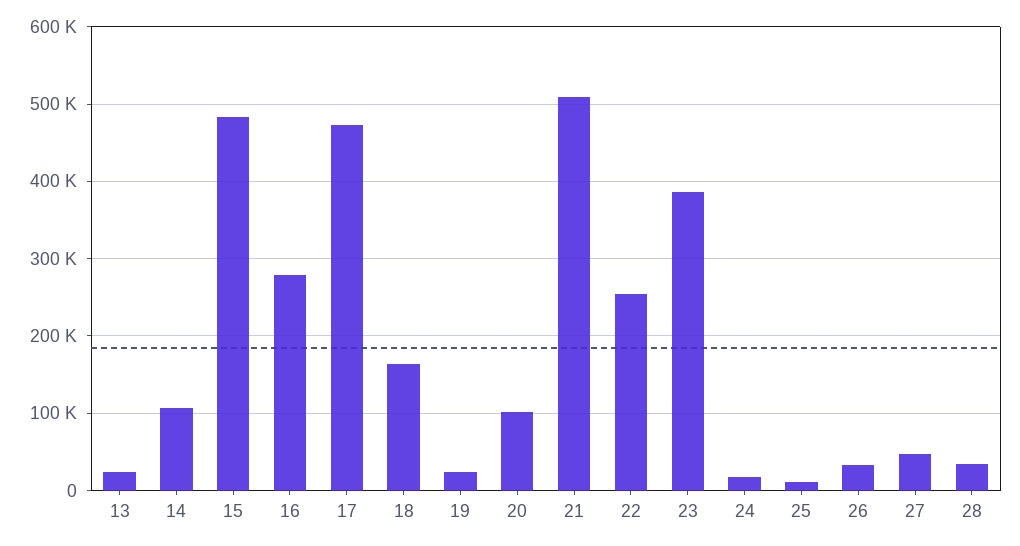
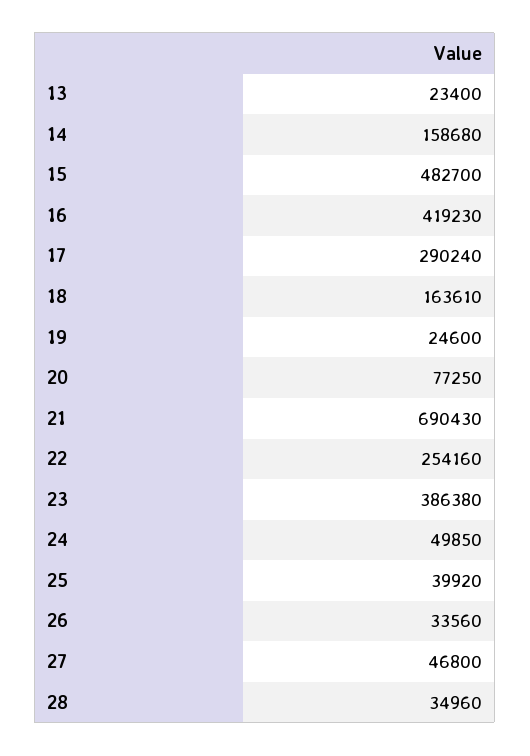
  {
    "13": 23400,
-   "14": 110000,
+   "14": 158680,
    "15": 482700,
-   "16": 280000,
+   "16": 419230,
-   "17": 470000,
+   "17": 290240,
    "18": 163610,
    "19": 24600,
-   "20": 100000,
+   "20": 77250,
-   "21": 510000,
+   "21": 690430,
    "22": 254160,
    "23": 386380,
-   "24": 20000,
+   "24": 49850,
-   "25": 10000,
+   "25": 39920,
    "26": 33560,
    "27": 46800,
    "28": 34960
  }

